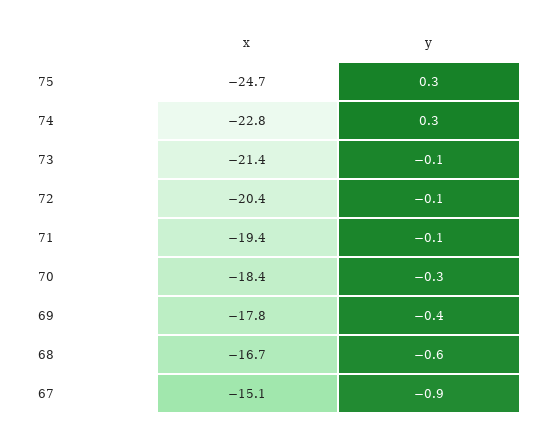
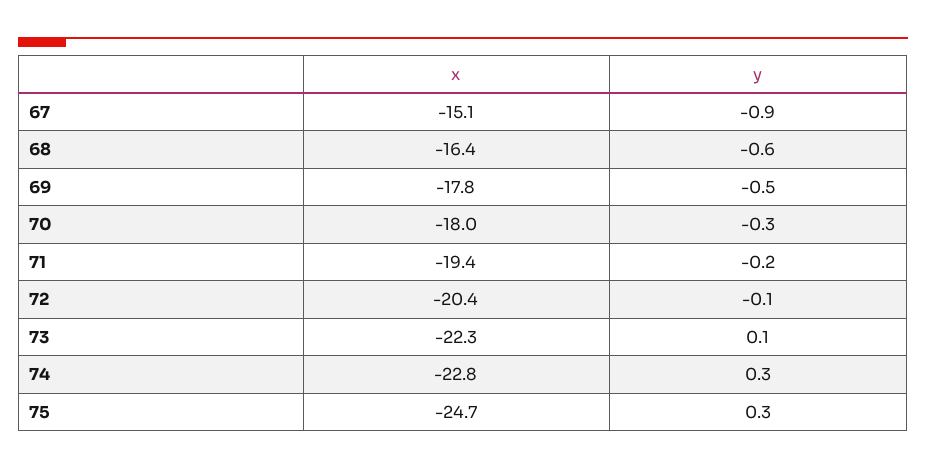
  {
    "x": {
      "75": -24.7,
      "74": -22.8,
-     "73": -21.4,
+     "73": -22.3,
      "72": -20.4,
      "71": -19.4,
-     "70": -18.4,
+     "70": -18,
      "69": -17.8,
-     "68": -16.7,
+     "68": -16.4,
      "67": -15.1
    },
    "y": {
      "75": 0.3,
      "74": 0.3,
-     "73": -0.1,
+     "73": 0.1,
      "72": -0.1,
-     "71": -0.1,
+     "71": -0.2,
      "70": -0.3,
-     "69": -0.4,
+     "69": -0.5,
      "68": -0.6,
      "67": -0.9
    }
  }

